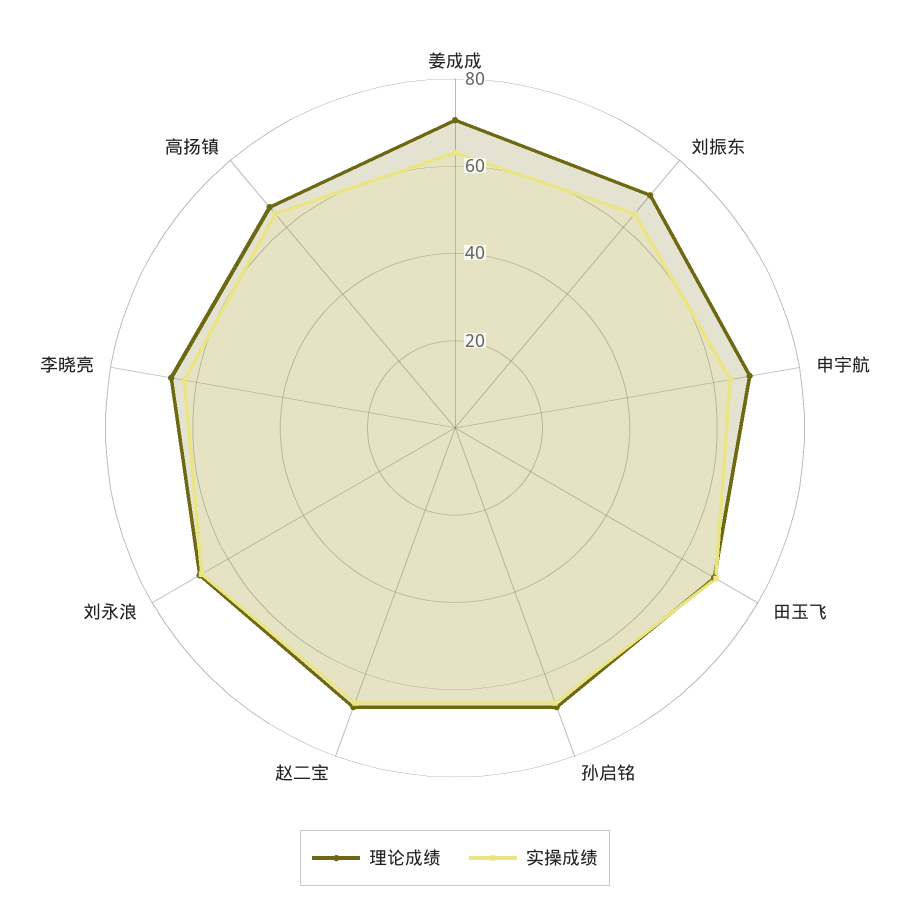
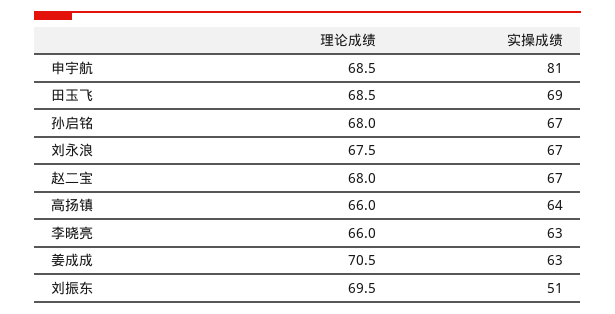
  {
    "理论成绩": {
      "姜成成": 70.5,
      "刘振东": 69.5,
      "申宇航": 68.5,
      "田玉飞": 68.5,
      "孙启铭": 68,
      "赵二宝": 68,
      "刘永浪": 67.5,
      "李晓亮": 66,
      "高扬镇": 66
    },
    "实操成绩": {
      "姜成成": 63,
-     "刘振东": 65,
+     "刘振东": 51,
-     "申宇航": 65,
+     "申宇航": 81,
      "田玉飞": 69,
      "孙启铭": 67,
      "赵二宝": 67,
      "刘永浪": 67,
      "李晓亮": 63,
      "高扬镇": 64
    }
  }

